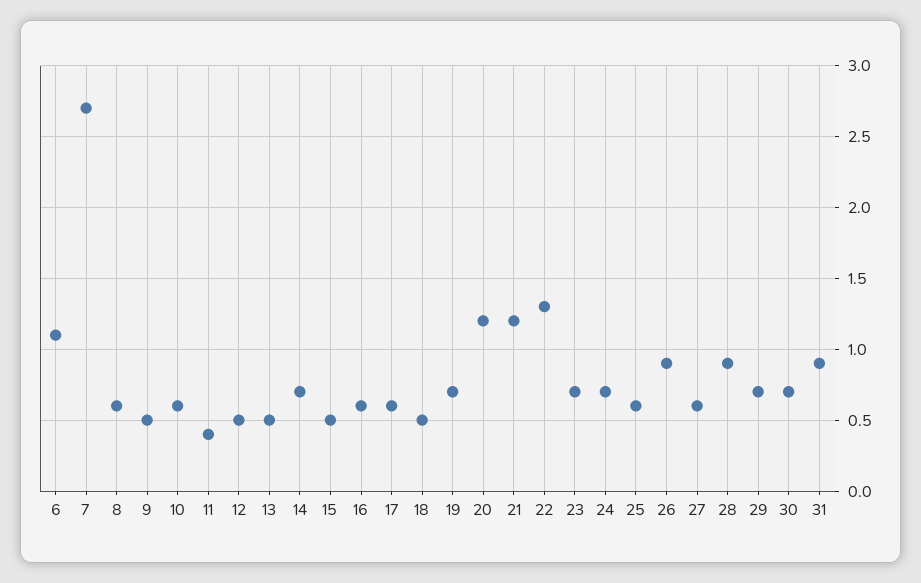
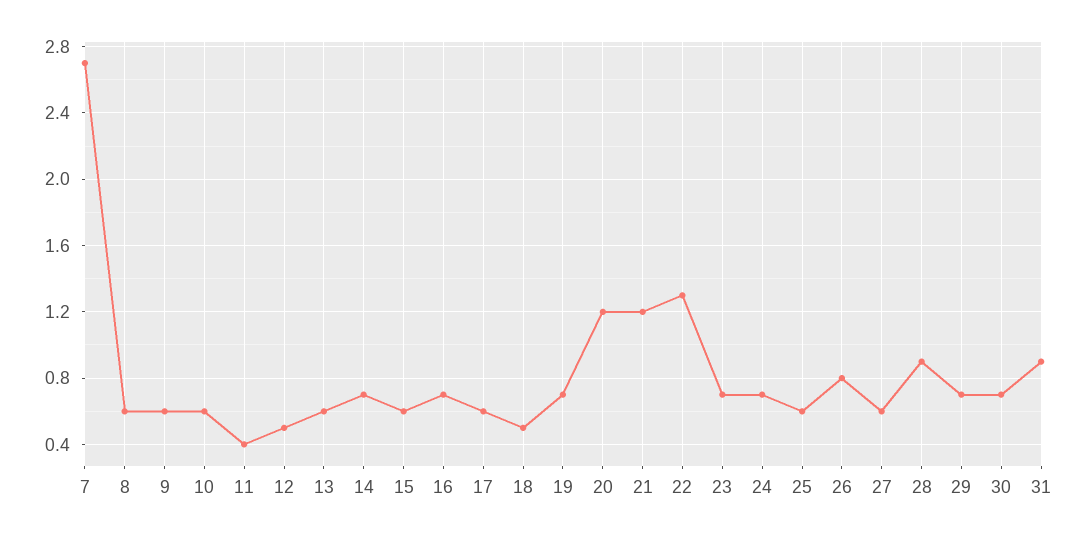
  {
-   "6": 1.1,
    "7": 2.7,
    "8": 0.6,
-   "9": 0.5,
+   "9": 0.6,
    "10": 0.6,
    "11": 0.4,
    "12": 0.5,
-   "13": 0.5,
+   "13": 0.6,
    "14": 0.7,
-   "15": 0.5,
+   "15": 0.6,
-   "16": 0.6,
+   "16": 0.7,
    "17": 0.6,
    "18": 0.5,
    "19": 0.7,
    "20": 1.2,
    "21": 1.2,
    "22": 1.3,
    "23": 0.7,
    "24": 0.7,
    "25": 0.6,
-   "26": 0.9,
+   "26": 0.8,
    "27": 0.6,
    "28": 0.9,
    "29": 0.7,
    "30": 0.7,
    "31": 0.9
  }

